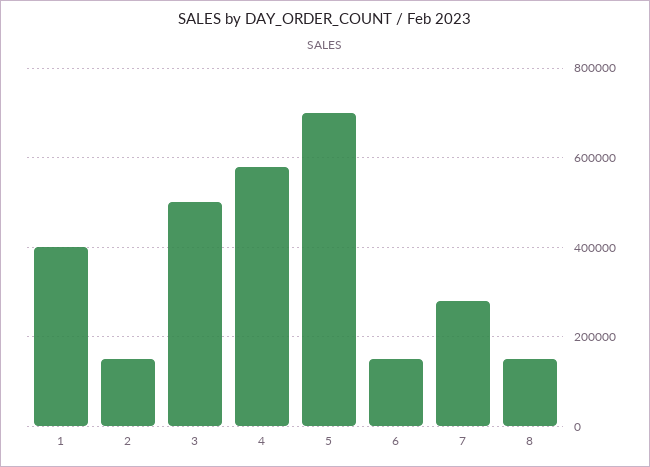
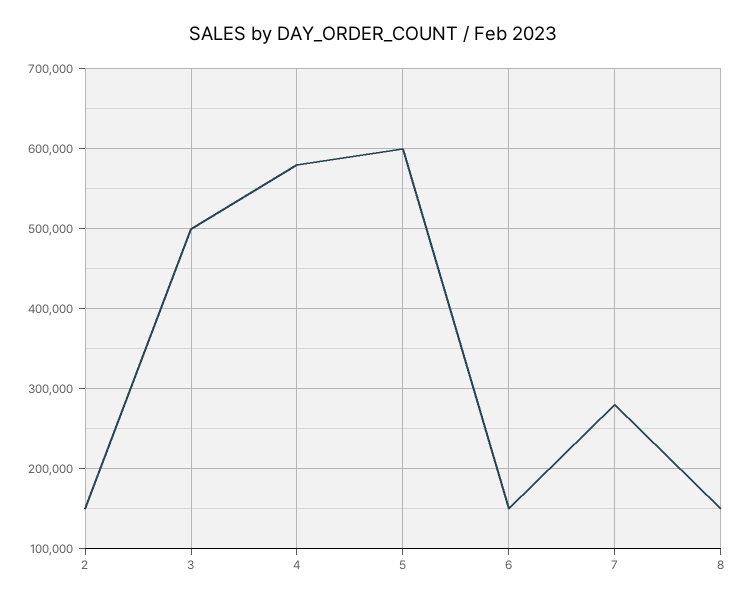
  {
-   "1": 400000,
    "2": 150000,
    "3": 500000,
    "4": 580000,
-   "5": 700000,
+   "5": 600000,
    "6": 150000,
    "7": 280000,
    "8": 150000
  }

